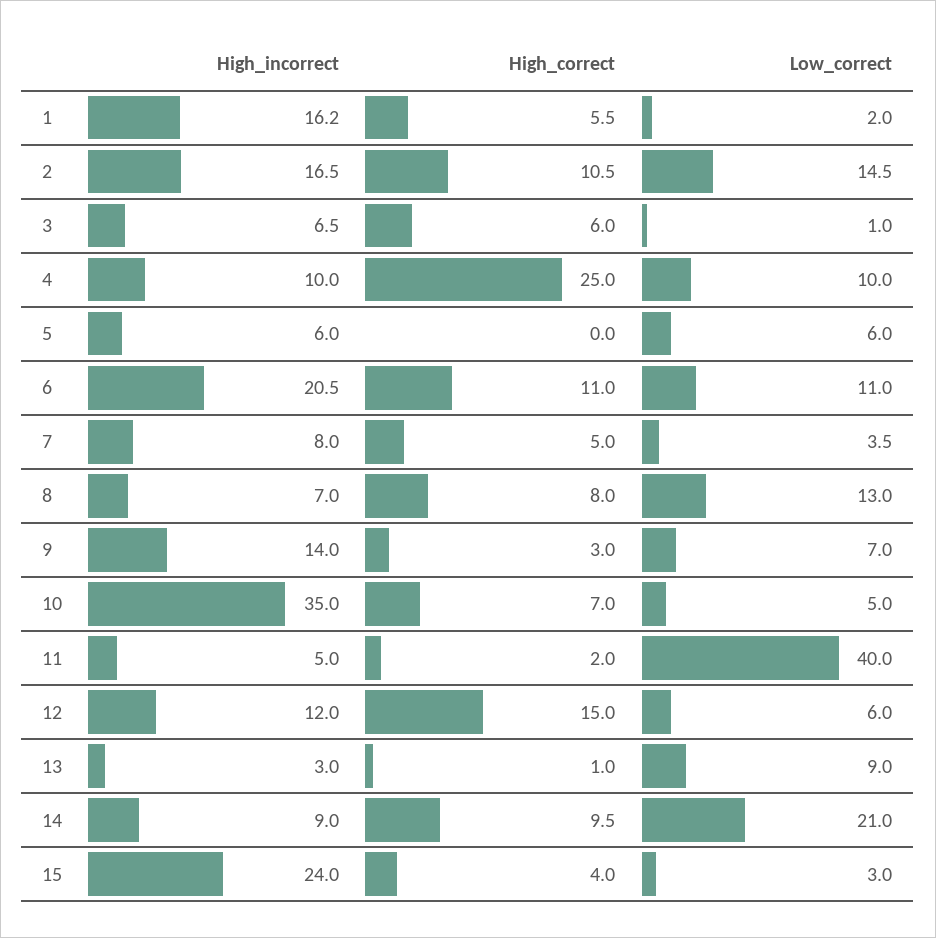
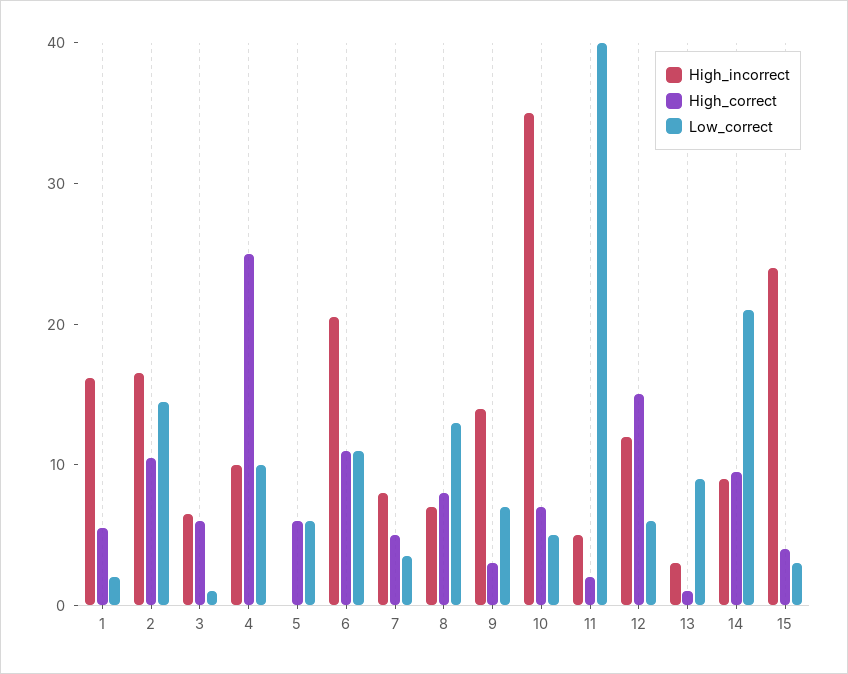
  {
    "High_incorrect": {
      "1": 16.2,
      "2": 16.5,
      "3": 6.5,
      "4": 10,
-     "5": 6,
+     "5": 0,
      "6": 20.5,
      "7": 8,
      "8": 7,
      "9": 14,
      "10": 35,
      "11": 5,
      "12": 12,
      "13": 3,
      "14": 9,
      "15": 24
    },
    "High_correct": {
      "1": 5.5,
      "2": 10.5,
      "3": 6,
      "4": 25,
-     "5": 0,
+     "5": 6,
      "6": 11,
      "7": 5,
      "8": 8,
      "9": 3,
      "10": 7,
      "11": 2,
      "12": 15,
      "13": 1,
      "14": 9.5,
      "15": 4
    },
    "Low_correct": {
      "1": 2,
      "2": 14.5,
      "3": 1,
      "4": 10,
      "5": 6,
      "6": 11,
      "7": 3.5,
      "8": 13,
      "9": 7,
      "10": 5,
      "11": 40,
      "12": 6,
      "13": 9,
      "14": 21,
      "15": 3
    }
  }

